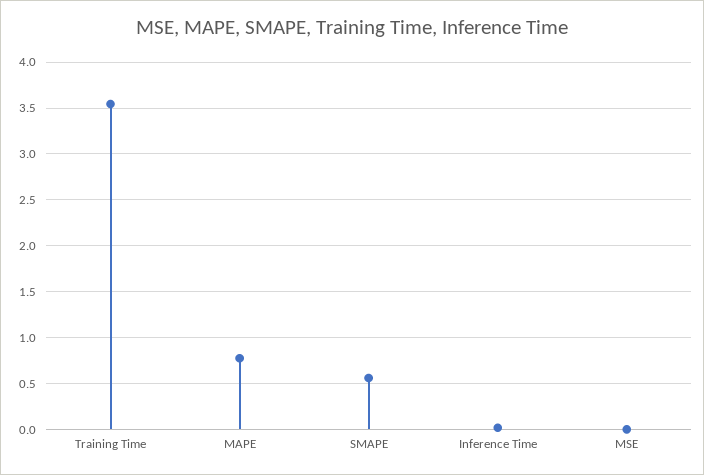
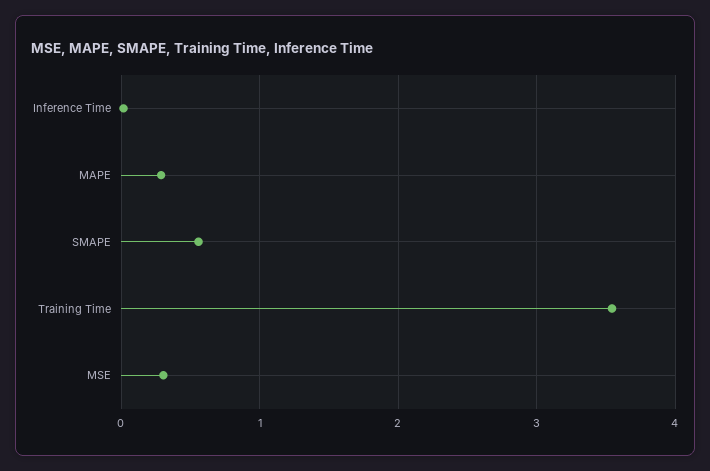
  {
    "Training Time": 3.5,
-   "MAPE": 0.8,
+   "MAPE": 0.3,
    "SMAPE": 0.6,
    "Inference Time": 0,
-   "MSE": 0
+   "MSE": 0.3
  }

